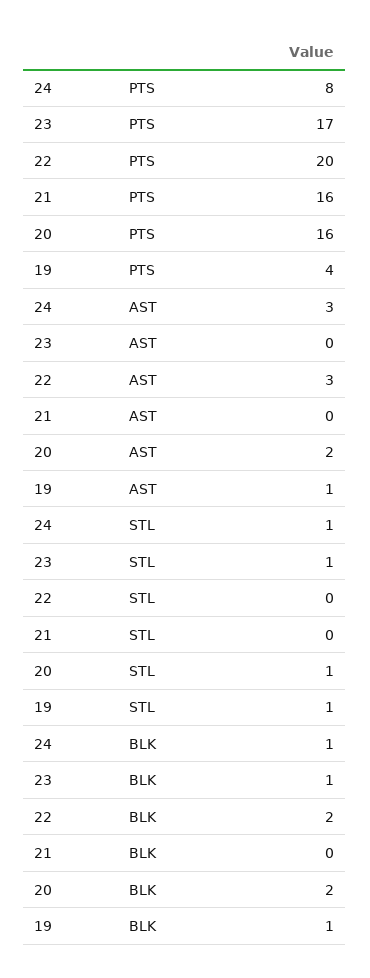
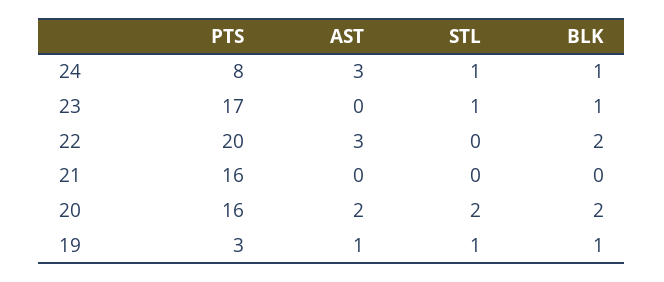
  {
    "24": {
      "PTS": 8,
      "AST": 3,
      "STL": 1,
      "BLK": 1
    },
    "23": {
      "PTS": 17,
      "AST": 0,
      "STL": 1,
      "BLK": 1
    },
    "22": {
      "PTS": 20,
      "AST": 3,
      "STL": 0,
      "BLK": 2
    },
    "21": {
      "PTS": 16,
      "AST": 0,
      "STL": 0,
      "BLK": 0
    },
    "20": {
      "PTS": 16,
      "AST": 2,
-     "STL": 1,
+     "STL": 2,
      "BLK": 2
    },
    "19": {
-     "PTS": 4,
+     "PTS": 3,
      "AST": 1,
      "STL": 1,
      "BLK": 1
    }
  }

